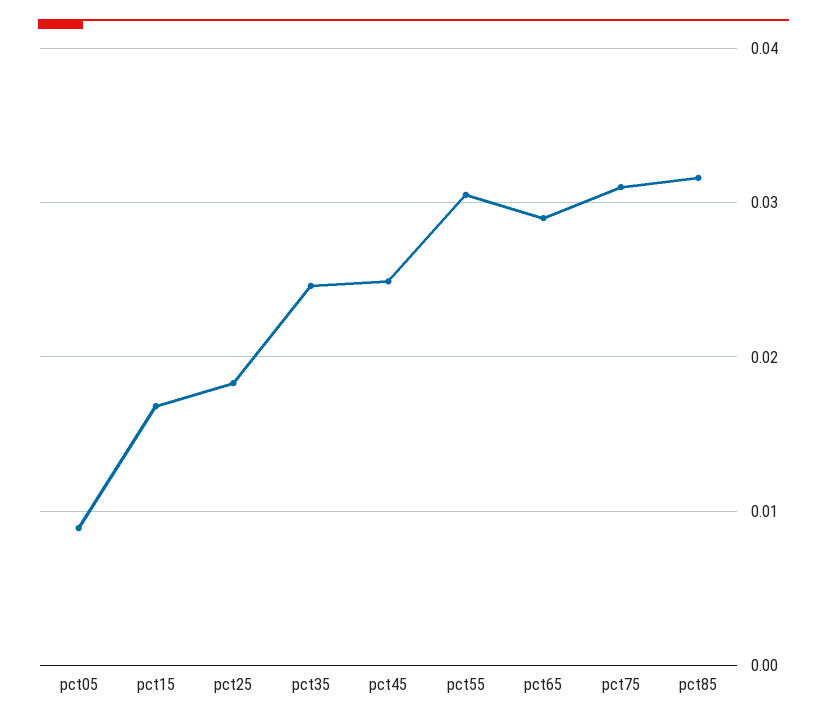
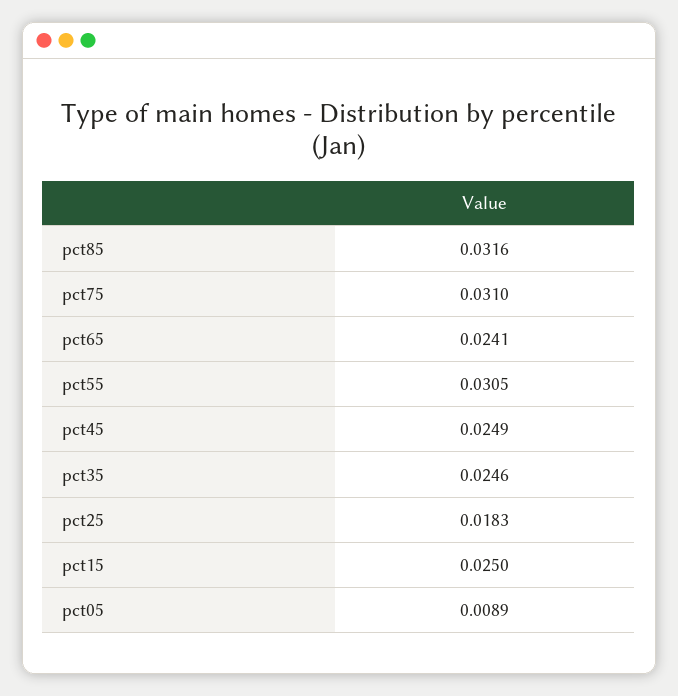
  {
    "pct05": 0.0089,
-   "pct15": 0.017,
+   "pct15": 0.025,
    "pct25": 0.0183,
    "pct35": 0.0246,
    "pct45": 0.0249,
    "pct55": 0.0305,
-   "pct65": 0.029,
+   "pct65": 0.0241,
    "pct75": 0.031,
    "pct85": 0.0316
  }

